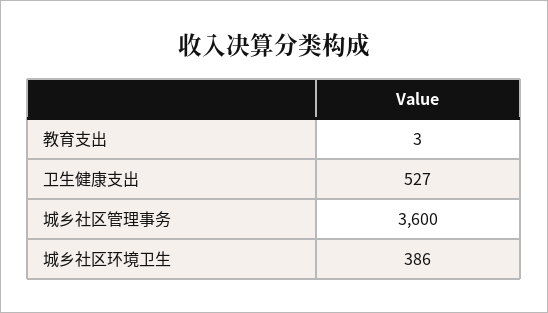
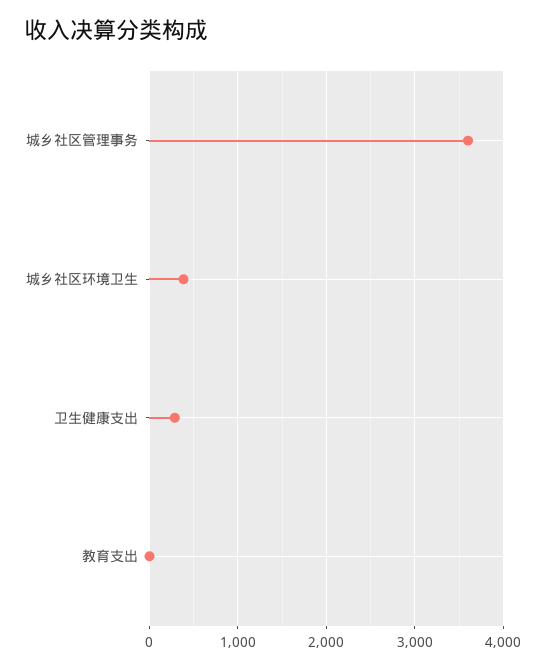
  {
    "教育支出": 3,
-   "卫生健康支出": 527,
+   "卫生健康支出": 300,
    "城乡社区管理事务": 3600,
    "城乡社区环境卫生": 386
  }

